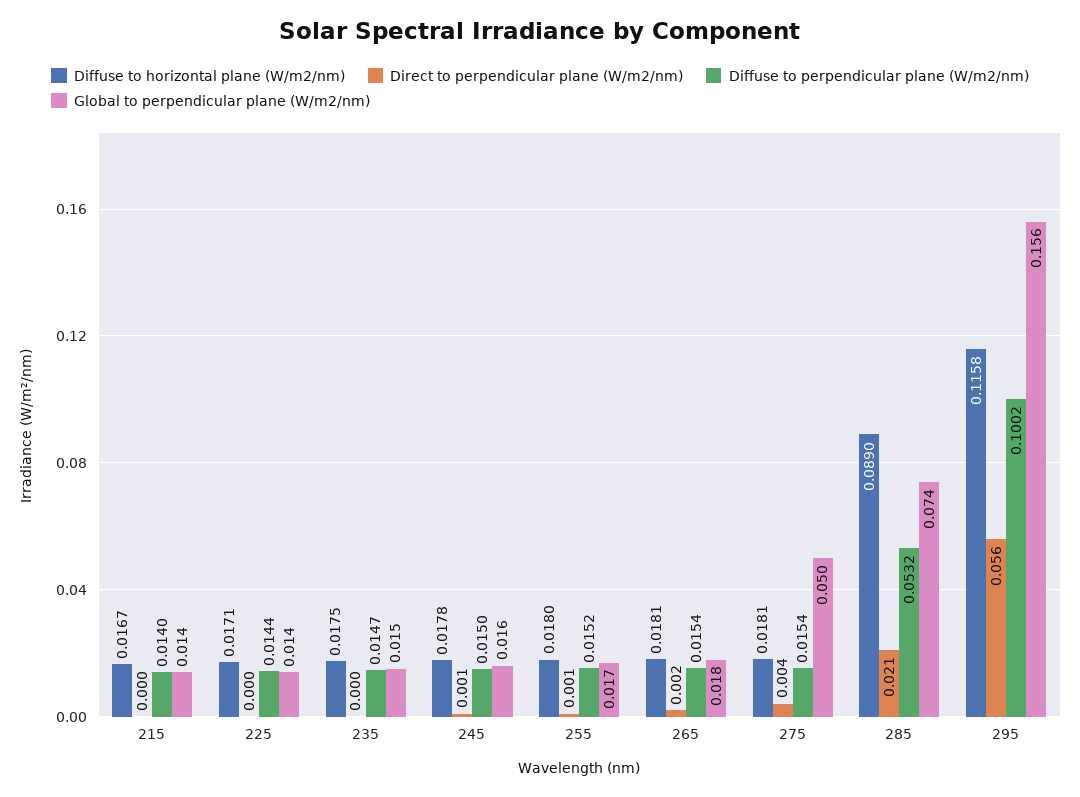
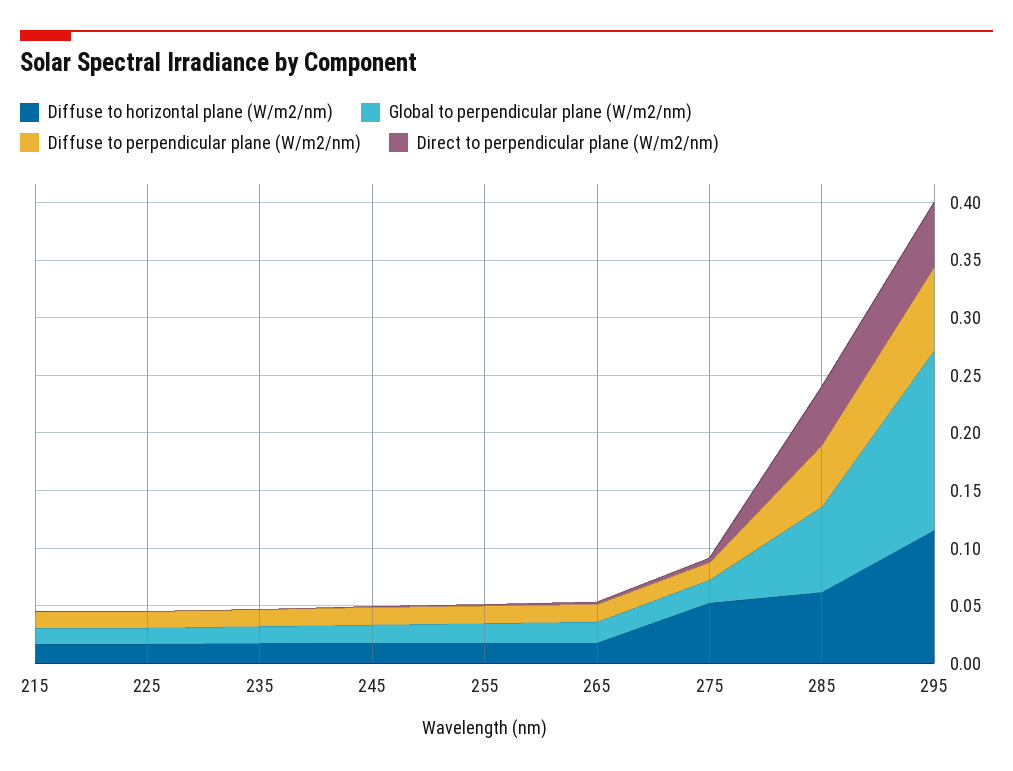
  {
    "Diffuse to horizontal plane (W/m2/nm)": {
      "215": 0.0167,
      "225": 0.0171,
      "235": 0.0175,
      "245": 0.0178,
      "255": 0.018,
      "265": 0.0181,
-     "275": 0.0181,
+     "275": 0.05,
-     "285": 0.089,
+     "285": 0.06,
      "295": 0.1158
    },
    "Direct to perpendicular plane (W/m2/nm)": {
      "215": 0,
      "225": 0,
      "235": 0,
      "245": 0.001,
      "255": 0.001,
      "265": 0.002,
      "275": 0.004,
-     "285": 0.021,
+     "285": 0.05,
      "295": 0.056
    },
    "Diffuse to perpendicular plane (W/m2/nm)": {
      "215": 0.014,
      "225": 0.0144,
      "235": 0.0147,
      "245": 0.015,
      "255": 0.0152,
      "265": 0.0154,
      "275": 0.0154,
      "285": 0.0532,
-     "295": 0.1002
+     "295": 0.07
    },
    "Global to perpendicular plane (W/m2/nm)": {
      "215": 0.014,
      "225": 0.014,
      "235": 0.015,
      "245": 0.016,
      "255": 0.017,
      "265": 0.018,
-     "275": 0.05,
+     "275": 0.02,
      "285": 0.074,
      "295": 0.156
    }
  }

